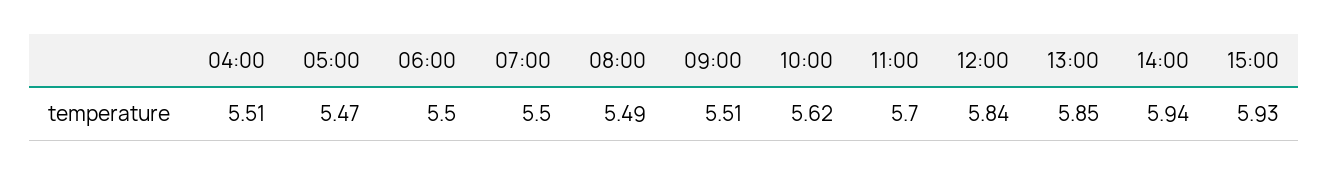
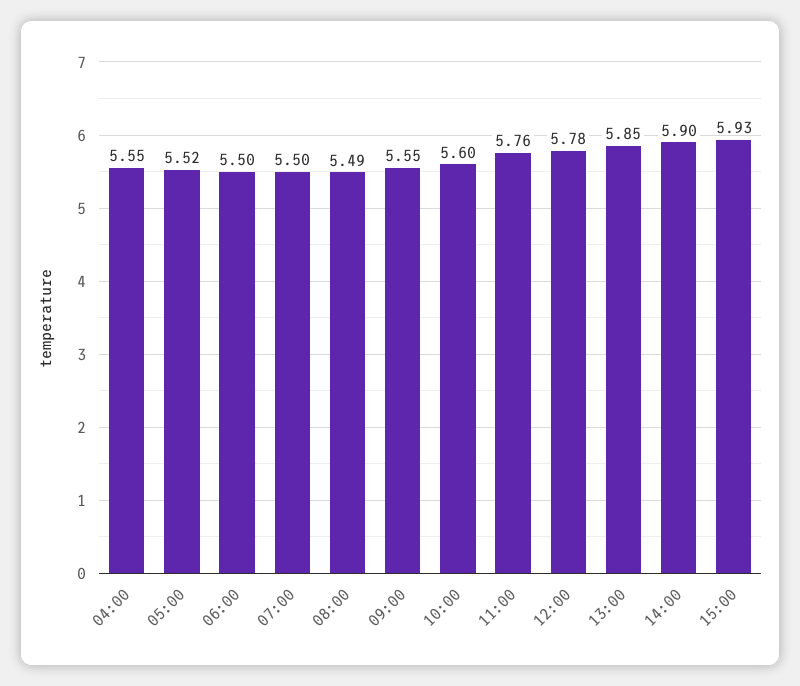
  {
-   "04:00": 5.51,
+   "04:00": 5.55,
-   "05:00": 5.47,
+   "05:00": 5.52,
    "06:00": 5.5,
    "07:00": 5.5,
    "08:00": 5.49,
-   "09:00": 5.51,
+   "09:00": 5.55,
-   "10:00": 5.62,
+   "10:00": 5.6,
-   "11:00": 5.7,
+   "11:00": 5.76,
-   "12:00": 5.84,
+   "12:00": 5.78,
    "13:00": 5.85,
-   "14:00": 5.94,
+   "14:00": 5.9,
    "15:00": 5.93
  }

